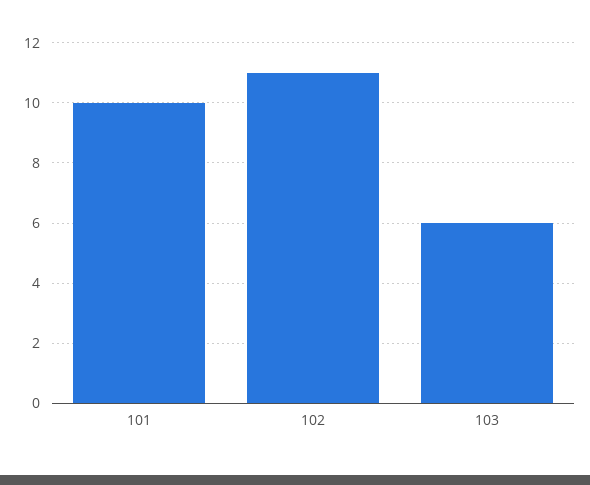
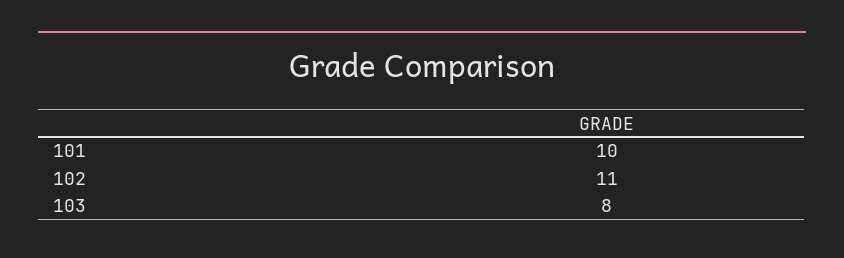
  {
    "101": 10,
    "102": 11,
-   "103": 6
+   "103": 8
  }

